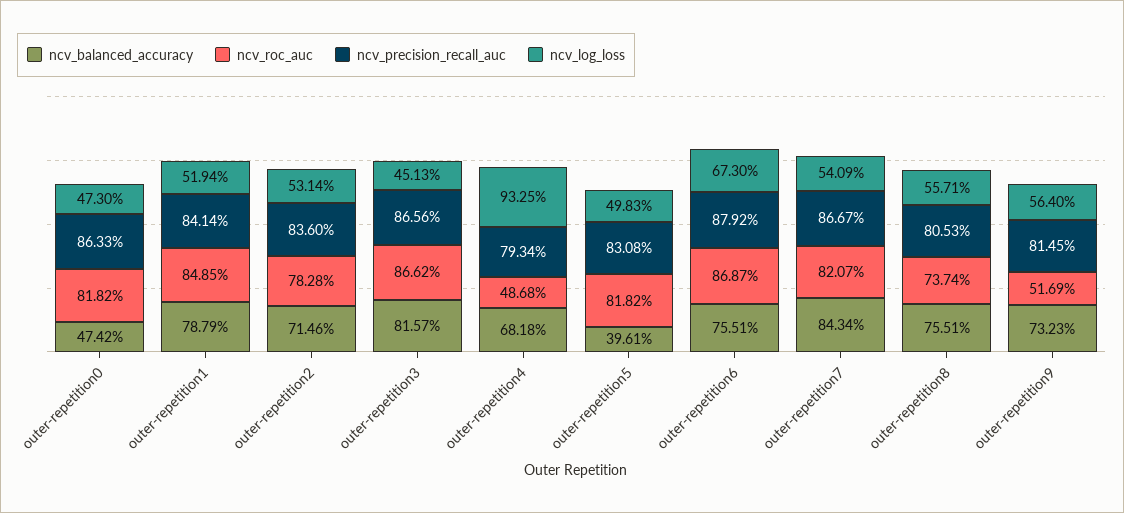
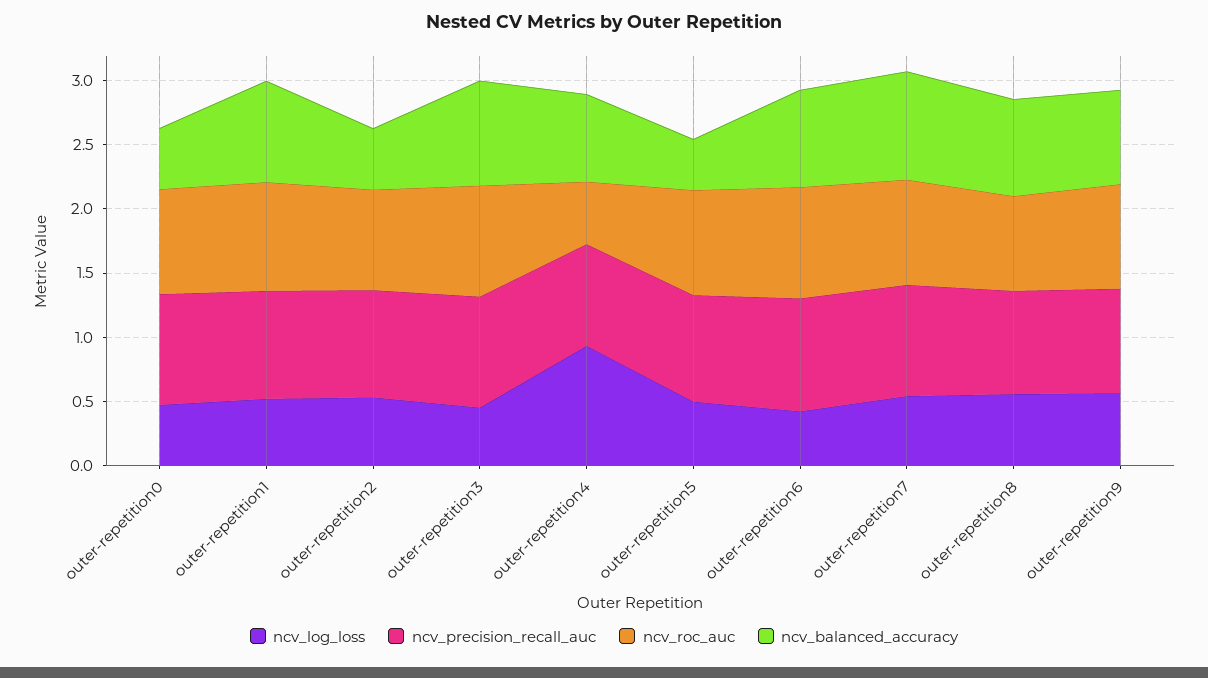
  {
    "ncv_balanced_accuracy": {
      "outer-repetition0": 0.4742,
      "outer-repetition1": 0.7879,
-     "outer-repetition2": 0.7146,
+     "outer-repetition2": 0.5,
      "outer-repetition3": 0.8157,
      "outer-repetition4": 0.6818,
      "outer-repetition5": 0.3961,
      "outer-repetition6": 0.7551,
      "outer-repetition7": 0.8434,
      "outer-repetition8": 0.7551,
      "outer-repetition9": 0.7323
    },
    "ncv_roc_auc": {
      "outer-repetition0": 0.8182,
      "outer-repetition1": 0.8485,
      "outer-repetition2": 0.7828,
      "outer-repetition3": 0.8662,
      "outer-repetition4": 0.4868,
      "outer-repetition5": 0.8182,
      "outer-repetition6": 0.8687,
      "outer-repetition7": 0.8207,
      "outer-repetition8": 0.7374,
-     "outer-repetition9": 0.5169
+     "outer-repetition9": 0.8
    },
    "ncv_precision_recall_auc": {
      "outer-repetition0": 0.8633,
      "outer-repetition1": 0.8414,
      "outer-repetition2": 0.836,
      "outer-repetition3": 0.8656,
      "outer-repetition4": 0.7934,
      "outer-repetition5": 0.8308,
      "outer-repetition6": 0.8792,
      "outer-repetition7": 0.8667,
      "outer-repetition8": 0.8053,
      "outer-repetition9": 0.8145
    },
    "ncv_log_loss": {
      "outer-repetition0": 0.473,
      "outer-repetition1": 0.5194,
      "outer-repetition2": 0.5314,
      "outer-repetition3": 0.4513,
      "outer-repetition4": 0.9325,
      "outer-repetition5": 0.4983,
-     "outer-repetition6": 0.673,
+     "outer-repetition6": 0.4,
      "outer-repetition7": 0.5409,
      "outer-repetition8": 0.5571,
      "outer-repetition9": 0.564
    }
  }

